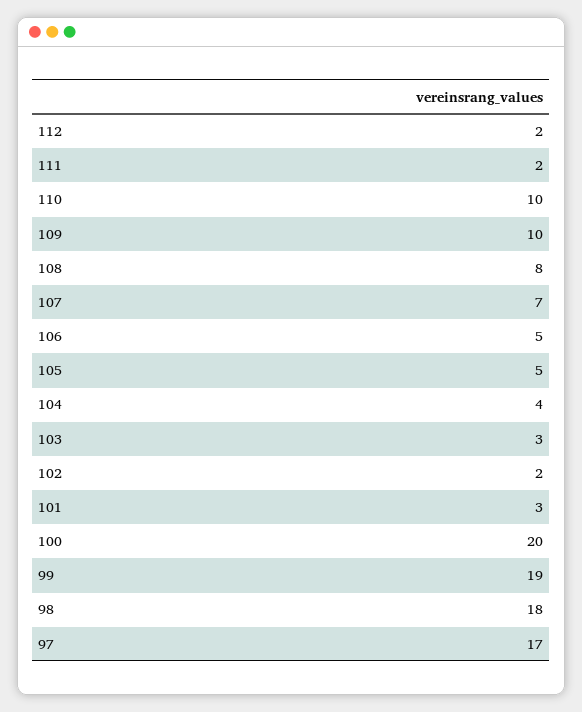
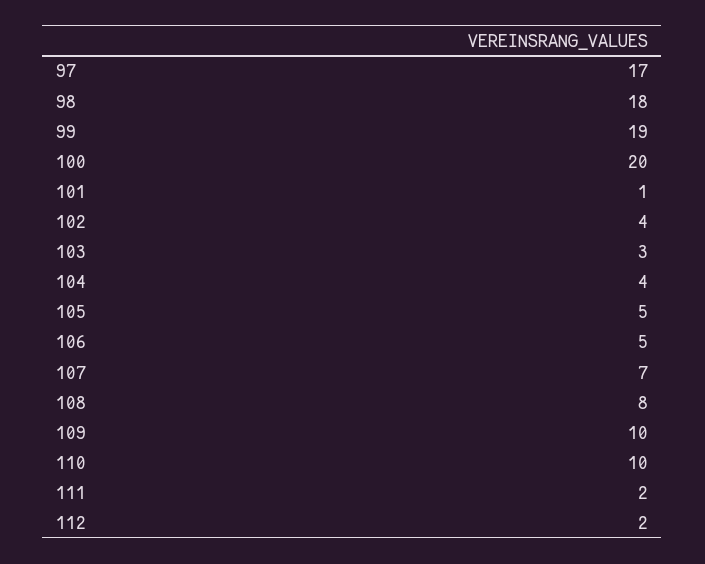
  {
    "112": 2,
    "111": 2,
    "110": 10,
    "109": 10,
    "108": 8,
    "107": 7,
    "106": 5,
    "105": 5,
    "104": 4,
    "103": 3,
-   "102": 2,
+   "102": 4,
-   "101": 3,
+   "101": 1,
    "100": 20,
    "99": 19,
    "98": 18,
    "97": 17
  }

